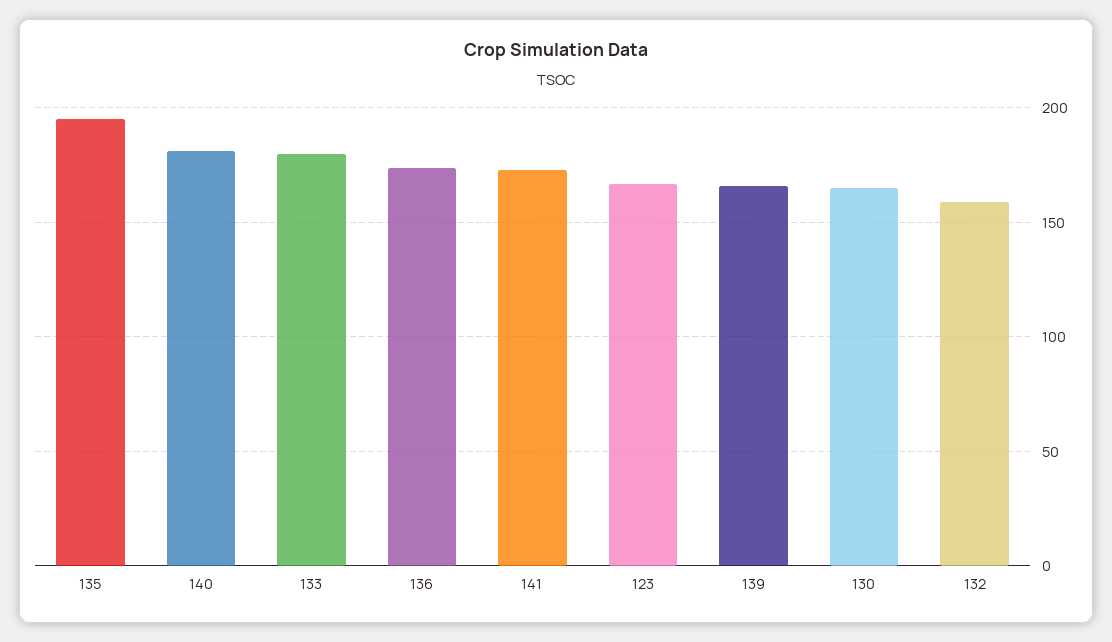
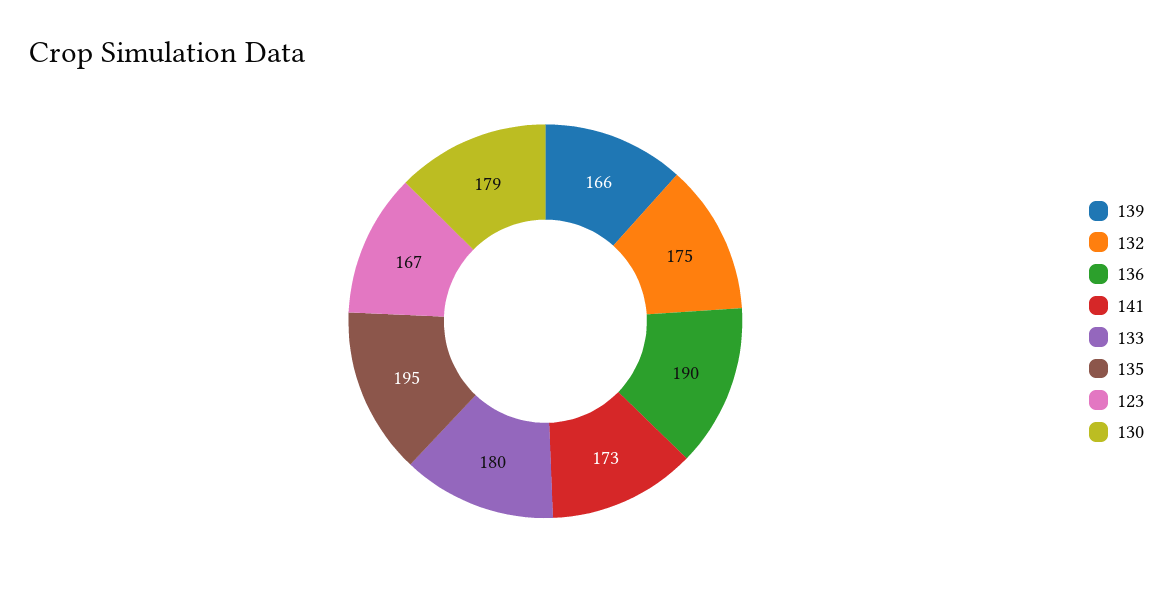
  {
    "135": 195,
-   "140": 180,
    "133": 180,
-   "136": 175,
+   "136": 190,
    "141": 173,
    "123": 167,
    "139": 166,
-   "130": 165,
+   "130": 179,
-   "132": 160
+   "132": 175
  }

